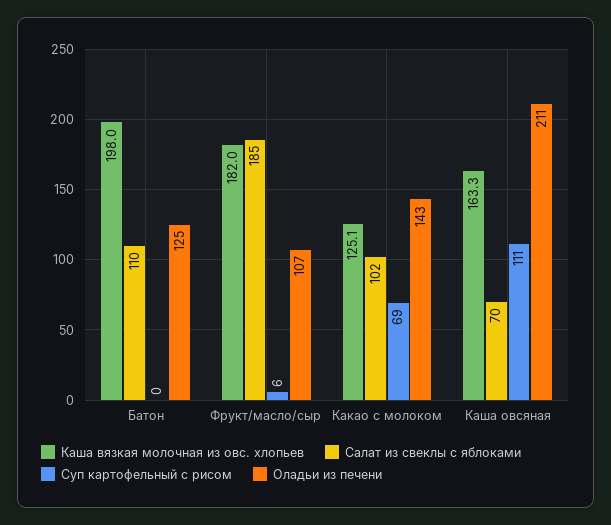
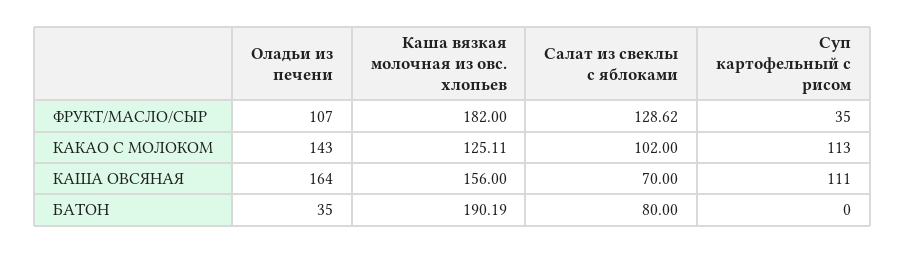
  {
    "Каша вязкая молочная из овс. хлопьев": {
-     "Батон": 198,
+     "Батон": 190.19,
      "Фрукт/масло/сыр": 182,
      "Какао с молоком": 125.11,
-     "Каша овсяная": 163.3
+     "Каша овсяная": 156
    },
    "Салат из свеклы с яблоками": {
-     "Батон": 110,
+     "Батон": 80,
-     "Фрукт/масло/сыр": 185,
+     "Фрукт/масло/сыр": 128.62,
      "Какао с молоком": 102,
      "Каша овсяная": 70
    },
    "Суп картофельный с рисом": {
      "Батон": 0,
-     "Фрукт/масло/сыр": 6,
+     "Фрукт/масло/сыр": 35,
-     "Какао с молоком": 69,
+     "Какао с молоком": 113,
      "Каша овсяная": 111
    },
    "Оладьи из печени": {
-     "Батон": 125,
+     "Батон": 35,
      "Фрукт/масло/сыр": 107,
      "Какао с молоком": 143,
-     "Каша овсяная": 211
+     "Каша овсяная": 164
    }
  }

